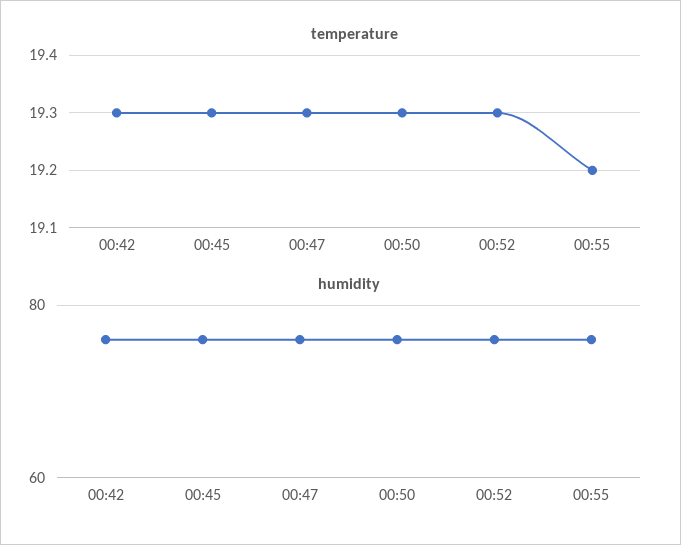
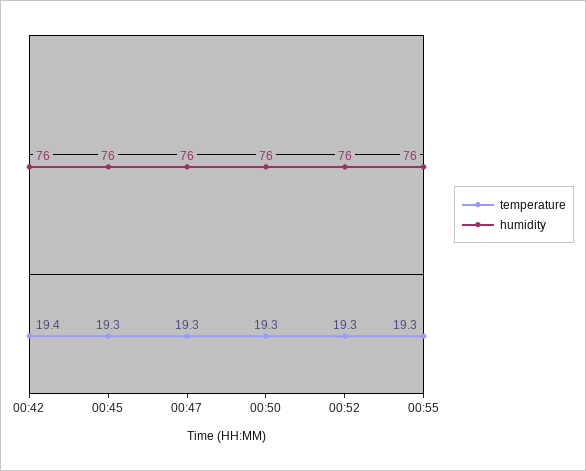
  {
    "temperature": {
-     "00:42": 19.3,
+     "00:42": 19.4,
      "00:45": 19.3,
      "00:47": 19.3,
      "00:50": 19.3,
      "00:52": 19.3,
-     "00:55": 19.2
+     "00:55": 19.3
    },
    "humidity": {
      "00:42": 76,
      "00:45": 76,
      "00:47": 76,
      "00:50": 76,
      "00:52": 76,
      "00:55": 76
    }
  }

